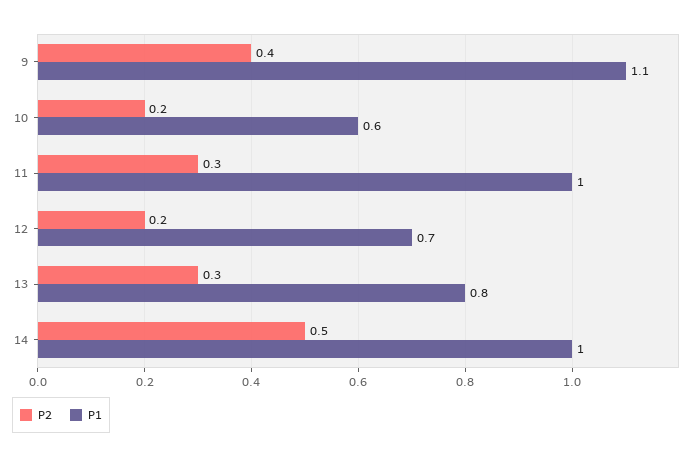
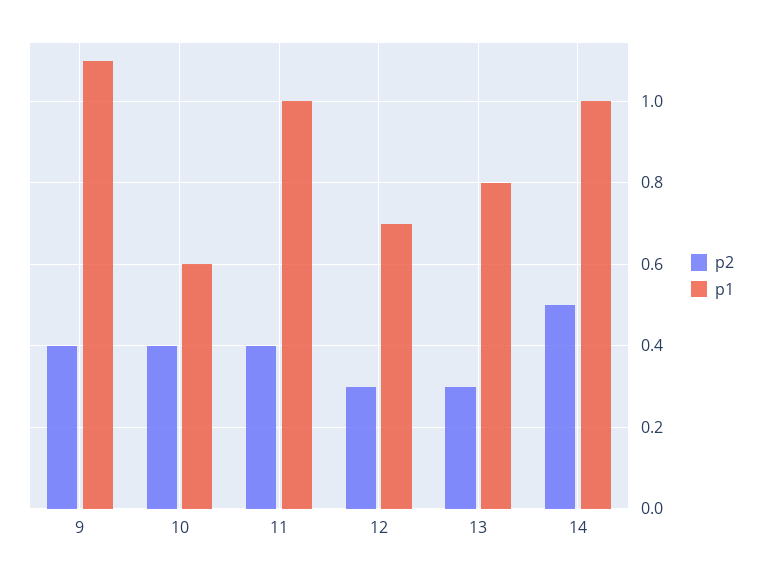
  {
    "P2": {
      "9": 0.4,
-     "10": 0.2,
+     "10": 0.4,
-     "11": 0.3,
+     "11": 0.4,
-     "12": 0.2,
+     "12": 0.3,
      "13": 0.3,
      "14": 0.5
    },
    "P1": {
      "9": 1.1,
      "10": 0.6,
      "11": 1,
      "12": 0.7,
      "13": 0.8,
      "14": 1
    }
  }

